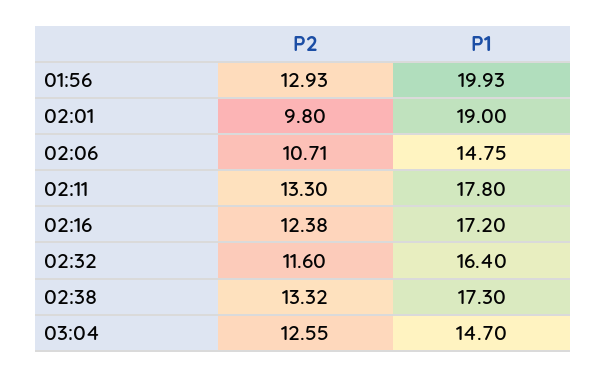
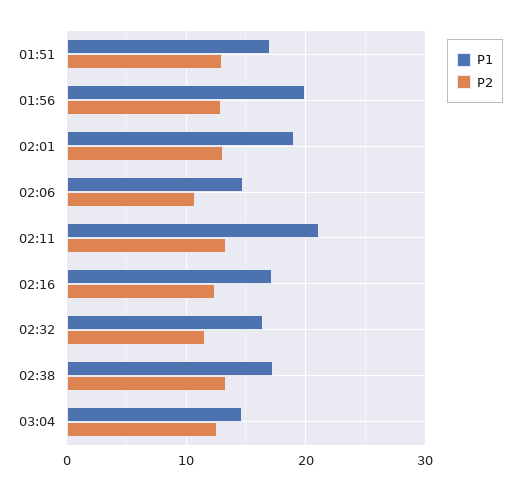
  {
    "P2": {
      "01:56": 12.93,
-     "02:01": 9.8,
+     "02:01": 13,
      "02:06": 10.71,
      "02:11": 13.3,
      "02:16": 12.38,
      "02:32": 11.6,
      "02:38": 13.32,
-     "03:04": 12.55
+     "03:04": 12.55,
+     "01:51": 13
    },
    "P1": {
      "01:56": 19.93,
      "02:01": 19,
      "02:06": 14.75,
-     "02:11": 17.8,
+     "02:11": 21,
      "02:16": 17.2,
      "02:32": 16.4,
      "02:38": 17.3,
-     "03:04": 14.7
+     "03:04": 14.7,
+     "01:51": 17
    }
  }

